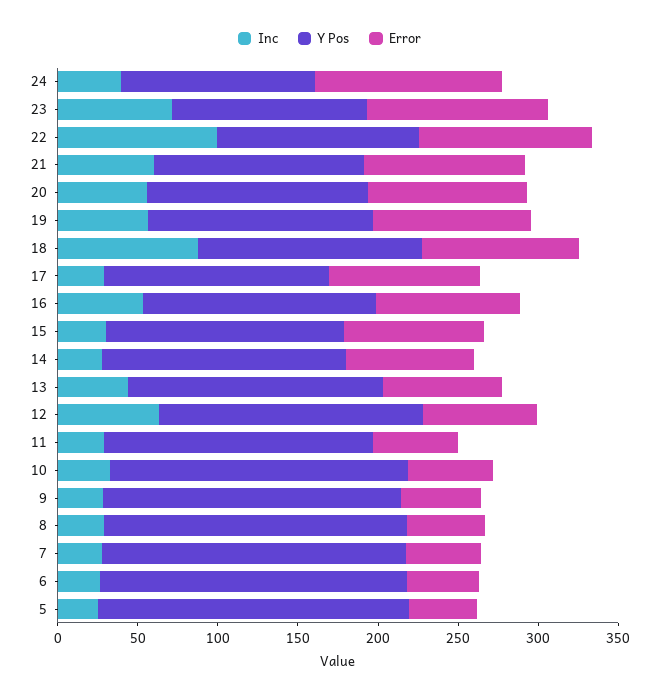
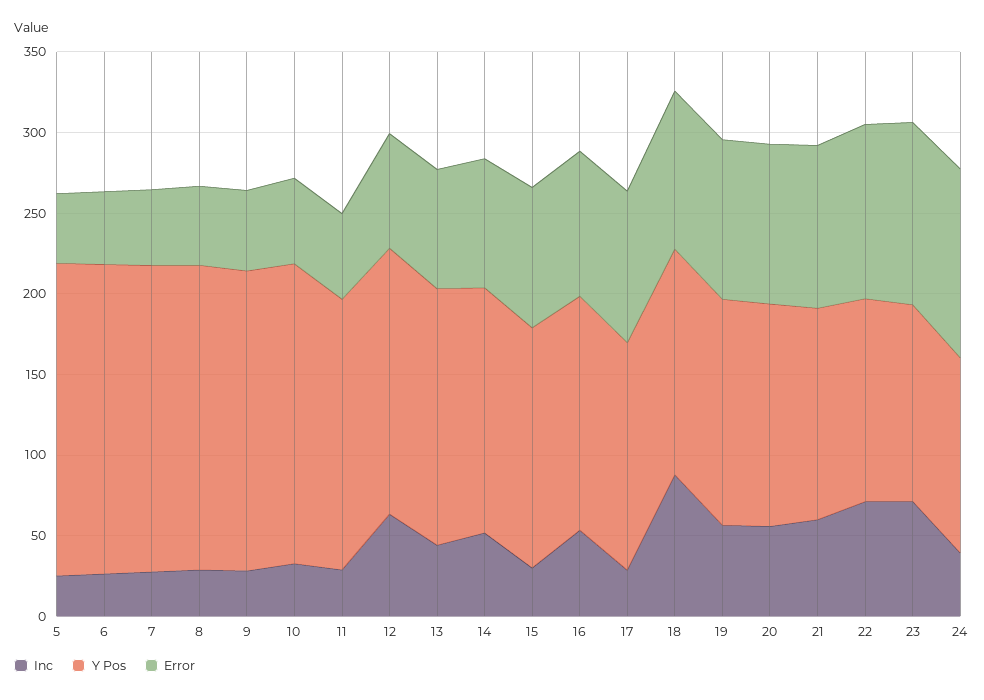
  {
    "Inc": {
      "24": 40,
      "23": 70,
-     "22": 100,
+     "22": 70,
      "21": 60,
      "20": 60,
      "19": 60,
      "18": 90,
      "17": 30,
      "16": 50,
      "15": 30,
-     "14": 30,
+     "14": 50,
      "13": 40,
      "12": 60,
      "11": 30,
      "10": 30,
      "9": 30,
      "8": 30,
      "7": 30,
      "6": 30,
      "5": 30
    },
    "Y Pos": {
      "24": 120,
      "23": 120,
      "22": 130,
      "21": 130,
      "20": 140,
      "19": 140,
      "18": 140,
      "17": 140,
      "16": 150,
      "15": 150,
      "14": 150,
      "13": 160,
      "12": 170,
      "11": 170,
      "10": 190,
      "9": 190,
      "8": 190,
      "7": 190,
      "6": 190,
      "5": 190
    },
    "Error": {
      "24": 120,
      "23": 110,
      "22": 110,
      "21": 100,
      "20": 100,
      "19": 100,
      "18": 100,
      "17": 90,
      "16": 90,
      "15": 90,
      "14": 80,
      "13": 70,
      "12": 70,
      "11": 50,
      "10": 50,
      "9": 50,
      "8": 50,
      "7": 50,
      "6": 50,
      "5": 40
    }
  }

